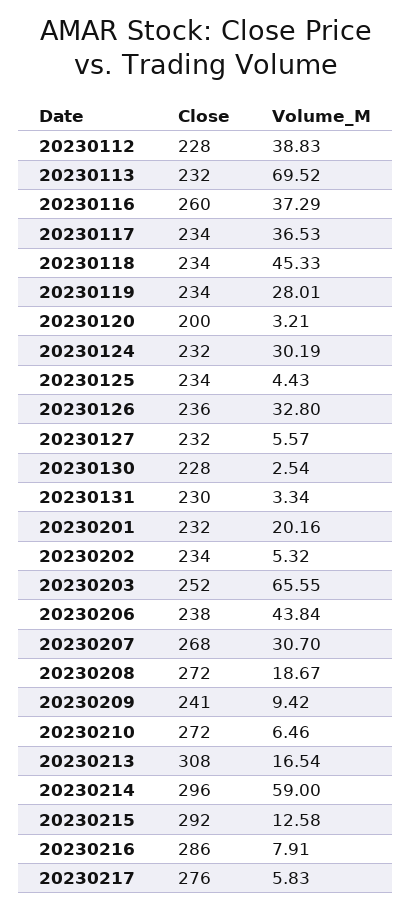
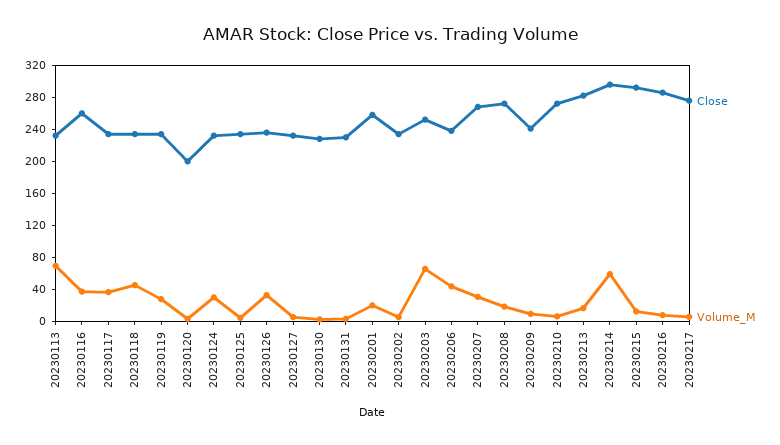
  {
    "Close": {
-     "20230112": 228,
      "20230113": 232,
      "20230116": 260,
      "20230117": 234,
      "20230118": 234,
      "20230119": 234,
      "20230120": 200,
      "20230124": 232,
      "20230125": 234,
      "20230126": 236,
      "20230127": 232,
      "20230130": 228,
      "20230131": 230,
-     "20230201": 232,
+     "20230201": 260,
      "20230202": 234,
      "20230203": 252,
      "20230206": 238,
      "20230207": 268,
      "20230208": 272,
      "20230209": 241,
      "20230210": 272,
-     "20230213": 308,
+     "20230213": 280,
      "20230214": 296,
      "20230215": 292,
      "20230216": 286,
      "20230217": 276
    },
    "Volume_M": {
-     "20230112": 38.83,
      "20230113": 69.52,
      "20230116": 37.29,
      "20230117": 36.53,
      "20230118": 45.33,
      "20230119": 28.01,
      "20230120": 3.21,
      "20230124": 30.19,
      "20230125": 4.43,
      "20230126": 32.8,
      "20230127": 5.57,
      "20230130": 2.54,
      "20230131": 3.34,
      "20230201": 20.16,
      "20230202": 5.32,
      "20230203": 65.55,
      "20230206": 43.84,
      "20230207": 30.7,
      "20230208": 18.67,
      "20230209": 9.42,
      "20230210": 6.46,
      "20230213": 16.54,
      "20230214": 59,
      "20230215": 12.58,
      "20230216": 7.91,
      "20230217": 5.83
    }
  }

